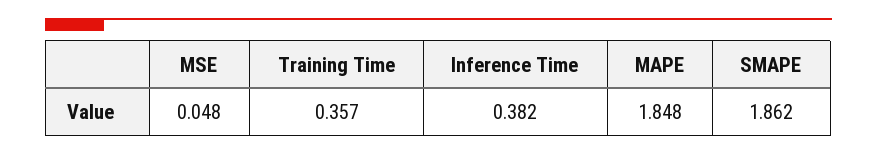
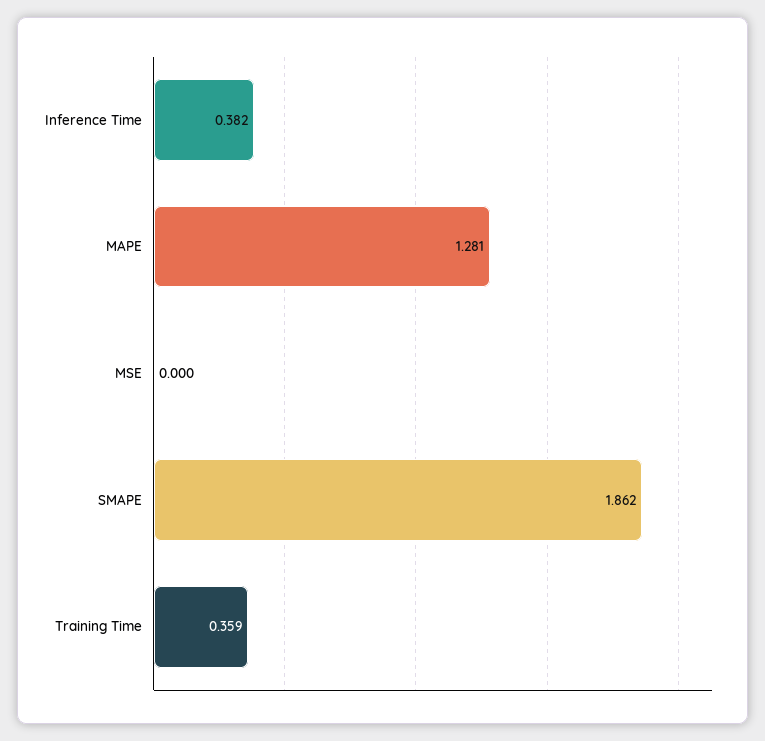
  {
-   "MSE": 0.048,
+   "MSE": 0,
-   "Training Time": 0.357,
+   "Training Time": 0.359,
    "Inference Time": 0.382,
-   "MAPE": 1.848,
+   "MAPE": 1.281,
    "SMAPE": 1.862
  }

